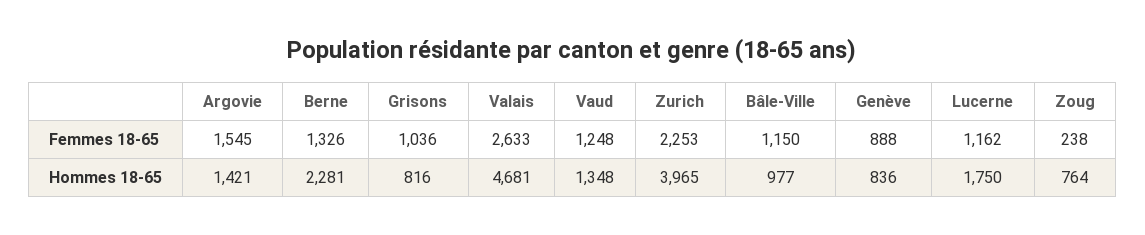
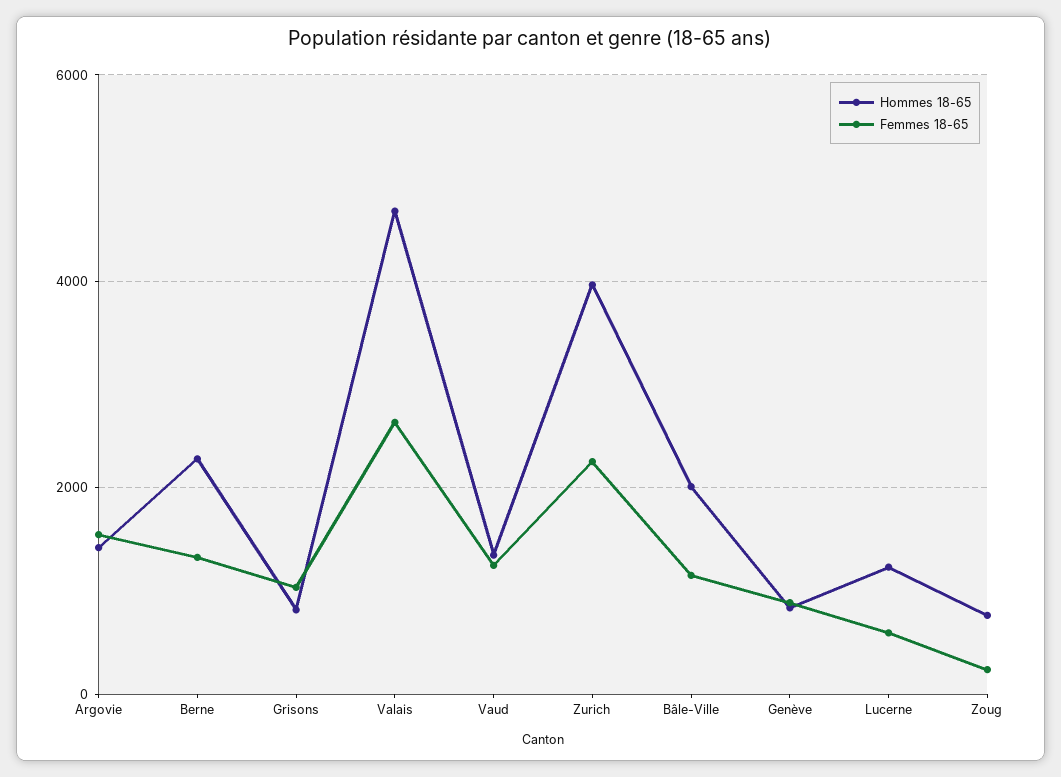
  {
    "Femmes 18-65": {
      "Argovie": 1545,
      "Berne": 1326,
      "Grisons": 1036,
      "Valais": 2633,
      "Vaud": 1248,
      "Zurich": 2253,
      "Bâle-Ville": 1150,
      "Genève": 888,
-     "Lucerne": 1162,
+     "Lucerne": 600,
      "Zoug": 238
    },
    "Hommes 18-65": {
      "Argovie": 1421,
      "Berne": 2281,
      "Grisons": 816,
      "Valais": 4681,
      "Vaud": 1348,
      "Zurich": 3965,
-     "Bâle-Ville": 977,
+     "Bâle-Ville": 2000,
      "Genève": 836,
-     "Lucerne": 1750,
+     "Lucerne": 1200,
      "Zoug": 764
    }
  }

